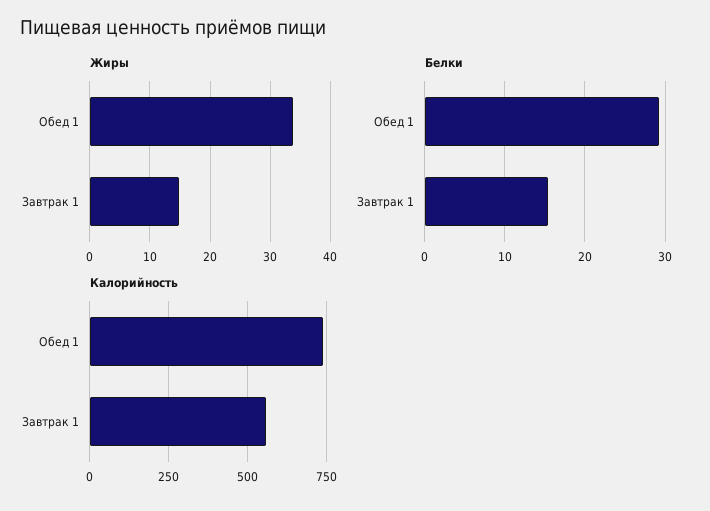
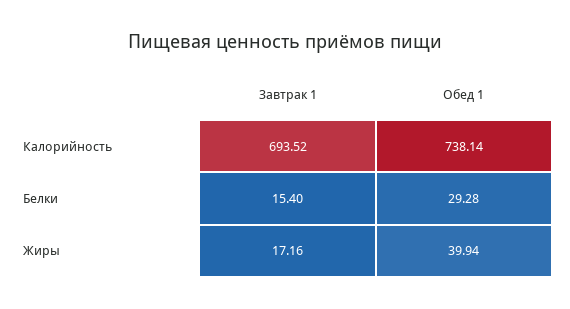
  {
    "Жиры": {
-     "Обед 1": 34,
+     "Обед 1": 39.94,
-     "Завтрак 1": 15
+     "Завтрак 1": 17.16
    },
    "Белки": {
      "Обед 1": 29.28,
      "Завтрак 1": 15.4
    },
    "Калорийность": {
      "Обед 1": 738.14,
-     "Завтрак 1": 550
+     "Завтрак 1": 693.52
    }
  }

